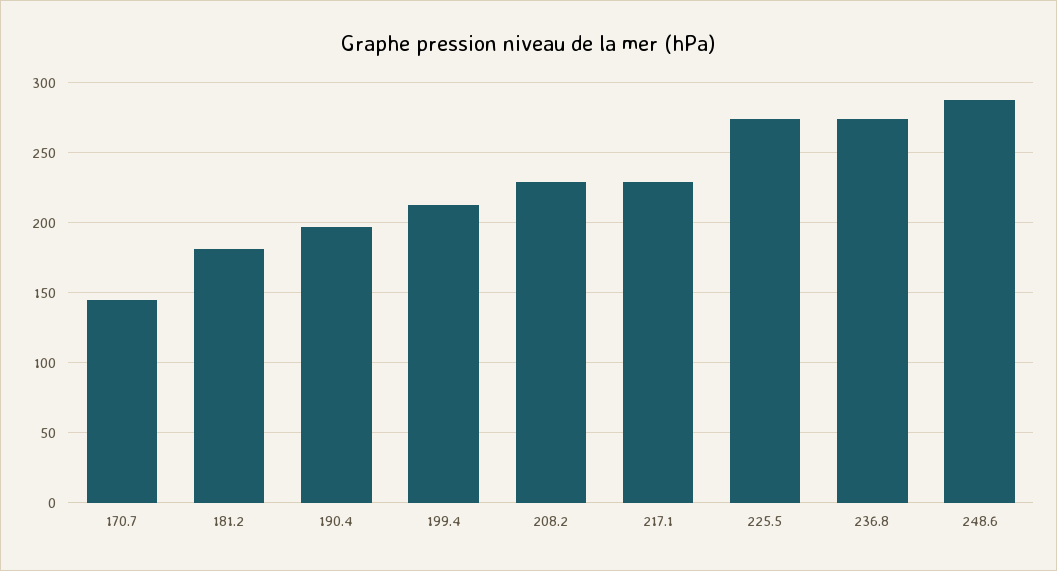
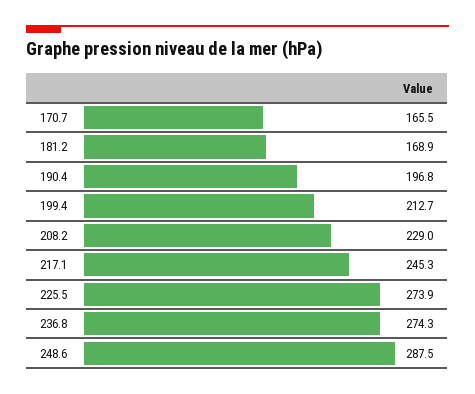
  {
-   "170.7": 145,
+   "170.7": 165.5,
-   "181.2": 180,
+   "181.2": 168.9,
    "190.4": 196.8,
    "199.4": 212.7,
    "208.2": 229,
-   "217.1": 230,
+   "217.1": 245.3,
    "225.5": 273.9,
    "236.8": 274.3,
    "248.6": 287.5
  }

